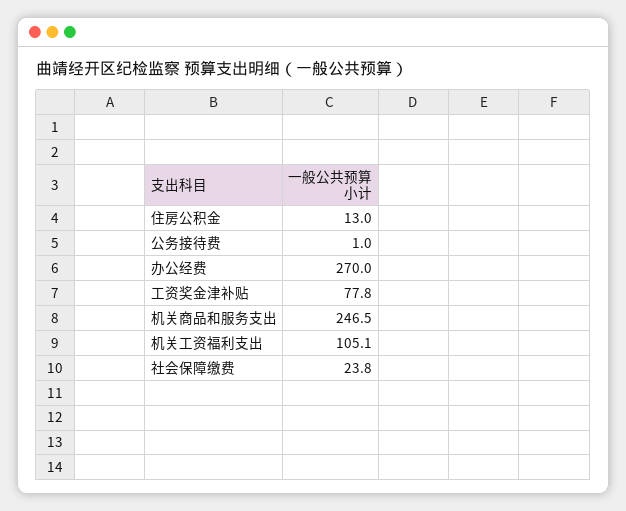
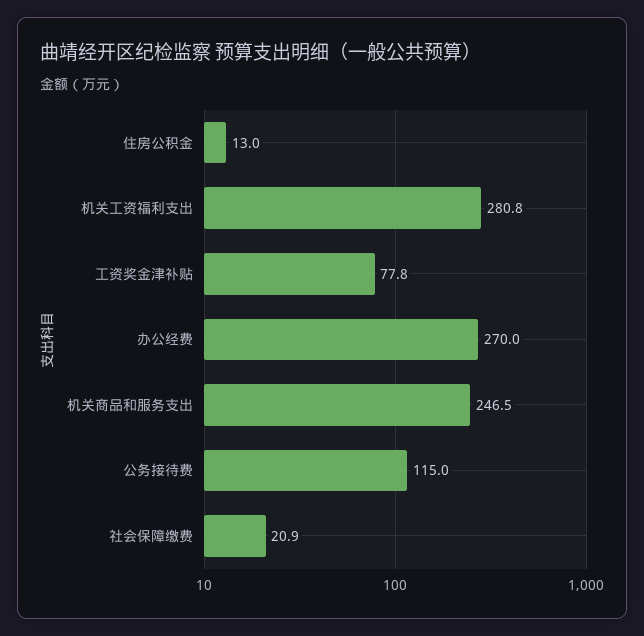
  {
    "住房公积金": 13,
-   "公务接待费": 1,
+   "公务接待费": 115,
    "办公经费": 270,
    "工资奖金津补贴": 77.8,
    "机关商品和服务支出": 246.5,
-   "机关工资福利支出": 105.1,
+   "机关工资福利支出": 280.8,
-   "社会保障缴费": 23.8
+   "社会保障缴费": 20.9
  }

